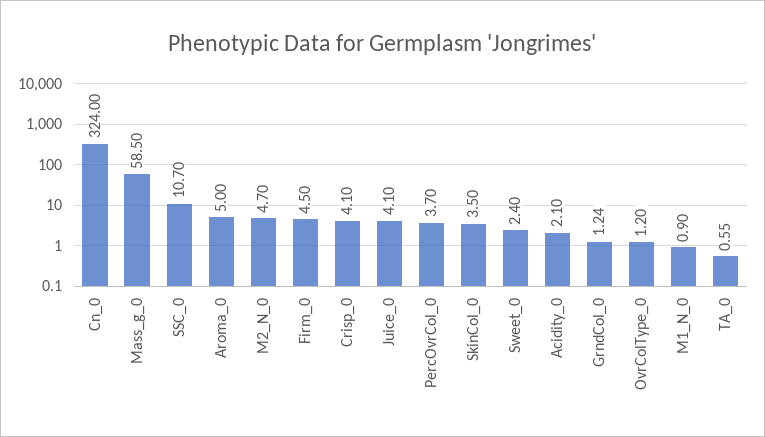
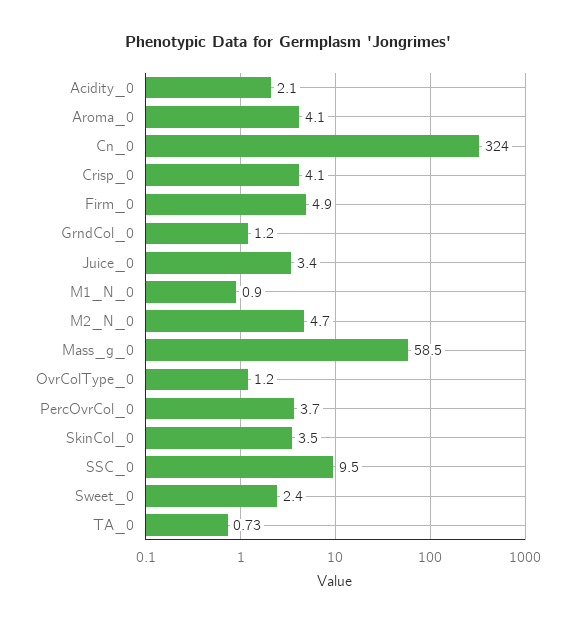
  {
    "Cn_0": 324,
    "Mass_g_0": 58.5,
-   "SSC_0": 10.7,
+   "SSC_0": 9.5,
-   "Aroma_0": 5,
+   "Aroma_0": 4.1,
    "M2_N_0": 4.7,
-   "Firm_0": 4.5,
+   "Firm_0": 4.9,
    "Crisp_0": 4.1,
-   "Juice_0": 4.1,
+   "Juice_0": 3.4,
    "PercOvrCol_0": 3.7,
    "SkinCol_0": 3.5,
    "Sweet_0": 2.4,
    "Acidity_0": 2.1,
-   "GrndCol_0": 1.24,
+   "GrndCol_0": 1.2,
    "OvrColType_0": 1.2,
    "M1_N_0": 0.9,
-   "TA_0": 0.55
+   "TA_0": 0.73
  }

